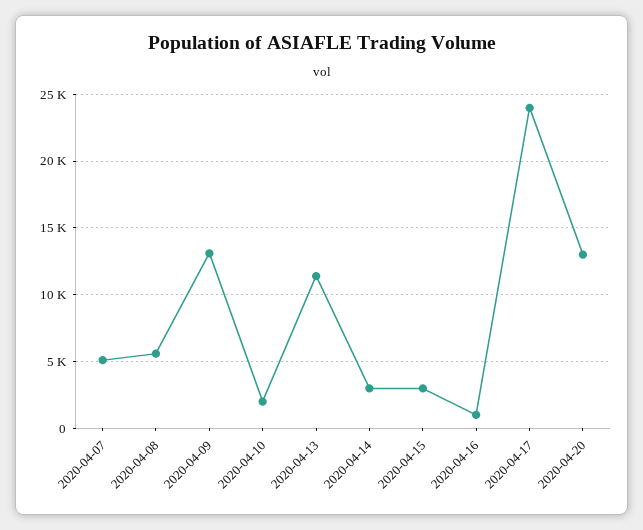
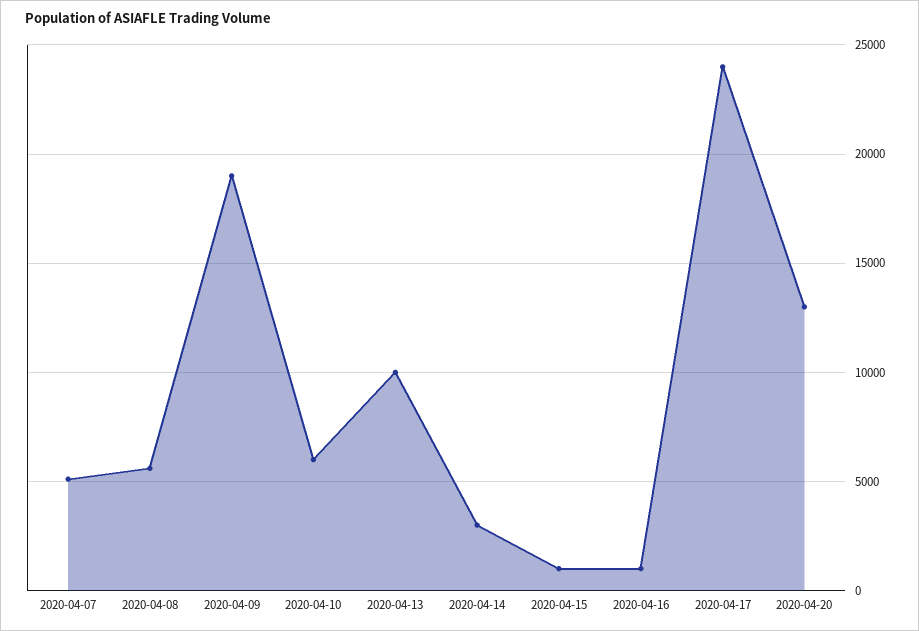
  {
    "2020-04-07": 5000,
    "2020-04-08": 5500,
-   "2020-04-09": 13000,
+   "2020-04-09": 19000,
-   "2020-04-10": 2000,
+   "2020-04-10": 6000,
-   "2020-04-13": 11500,
+   "2020-04-13": 10000,
    "2020-04-14": 3000,
-   "2020-04-15": 3000,
+   "2020-04-15": 1000,
    "2020-04-16": 1000,
    "2020-04-17": 24000,
    "2020-04-20": 13000
  }

